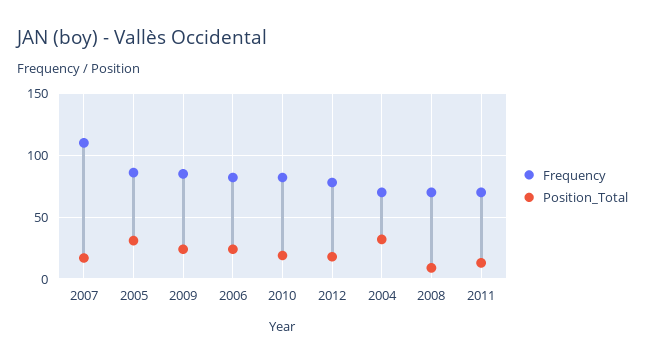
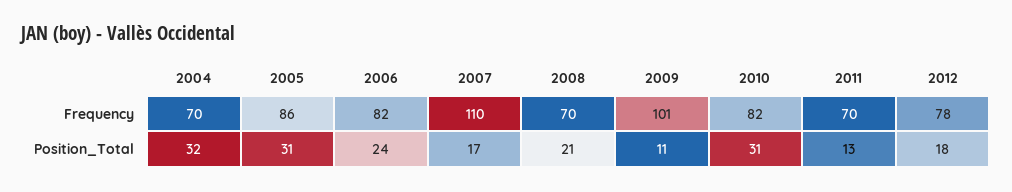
  {
    "Frequency": {
      "2007": 110,
      "2005": 86,
-     "2009": 85,
+     "2009": 101,
      "2006": 82,
      "2010": 82,
      "2012": 78,
      "2004": 70,
      "2008": 70,
      "2011": 70
    },
    "Position_Total": {
      "2007": 17,
      "2005": 31,
-     "2009": 25,
+     "2009": 11,
      "2006": 24,
-     "2010": 20,
+     "2010": 31,
      "2012": 18,
      "2004": 32,
-     "2008": 10,
+     "2008": 21,
      "2011": 13
    }
  }

